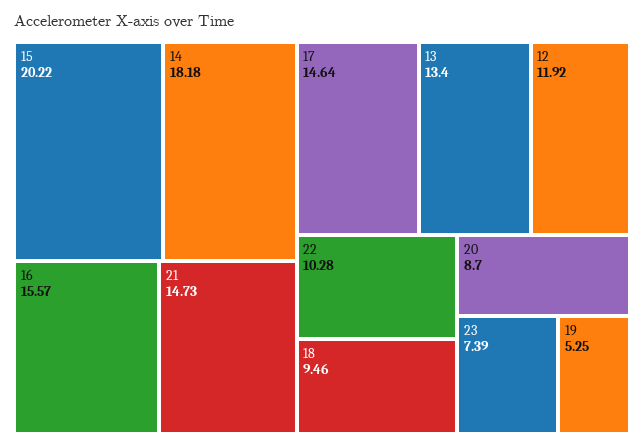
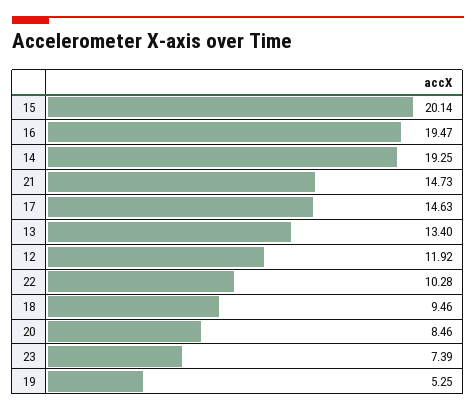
  {
-   "15": 20.22,
+   "15": 20.14,
-   "14": 18.18,
+   "14": 19.25,
-   "16": 15.57,
+   "16": 19.47,
    "21": 14.73,
-   "17": 14.64,
+   "17": 14.63,
    "13": 13.4,
    "12": 11.92,
    "22": 10.28,
    "18": 9.46,
-   "20": 8.7,
+   "20": 8.46,
    "23": 7.39,
    "19": 5.25
  }

